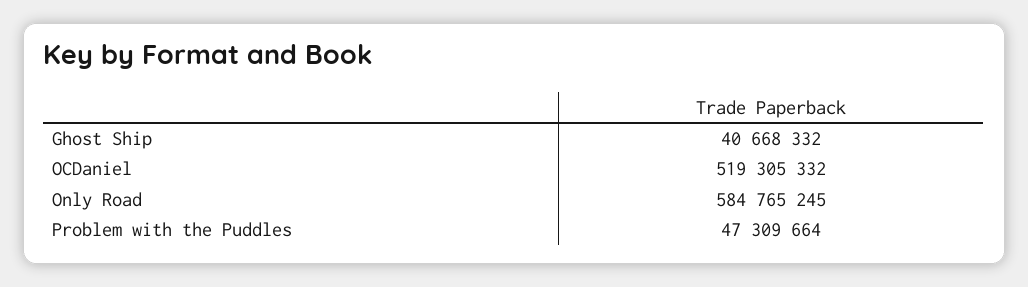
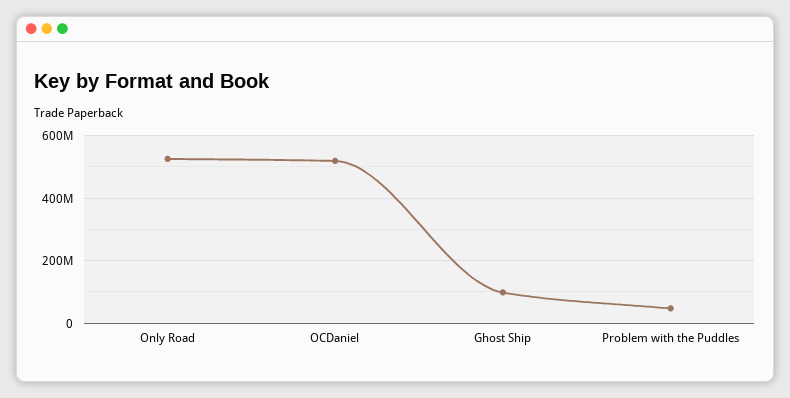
  {
-   "Ghost Ship": 40668332,
+   "Ghost Ship": 100000000,
    "OCDaniel": 519305332,
-   "Only Road": 584765245,
+   "Only Road": 520000000,
    "Problem with the Puddles": 47309664
  }

